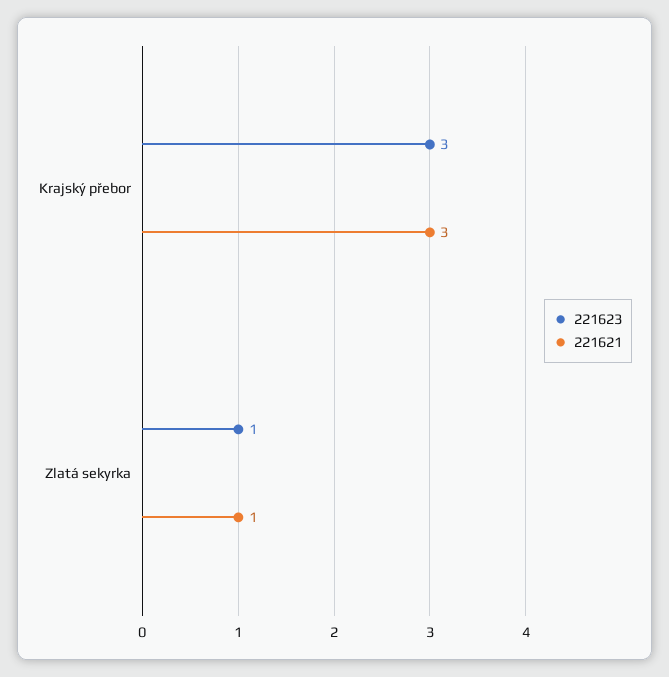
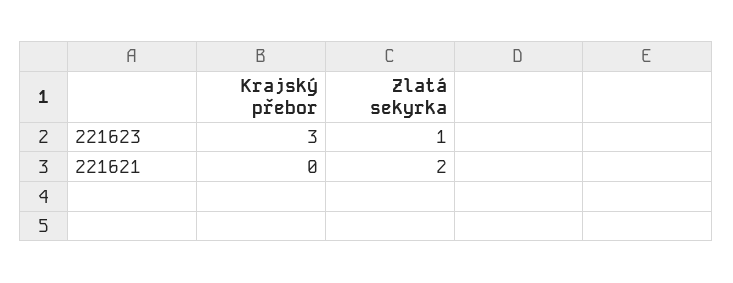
  {
    "221623": {
      "Krajský přebor": 3,
      "Zlatá sekyrka": 1
    },
    "221621": {
-     "Krajský přebor": 3,
+     "Krajský přebor": 0,
-     "Zlatá sekyrka": 1
+     "Zlatá sekyrka": 2
    }
  }

